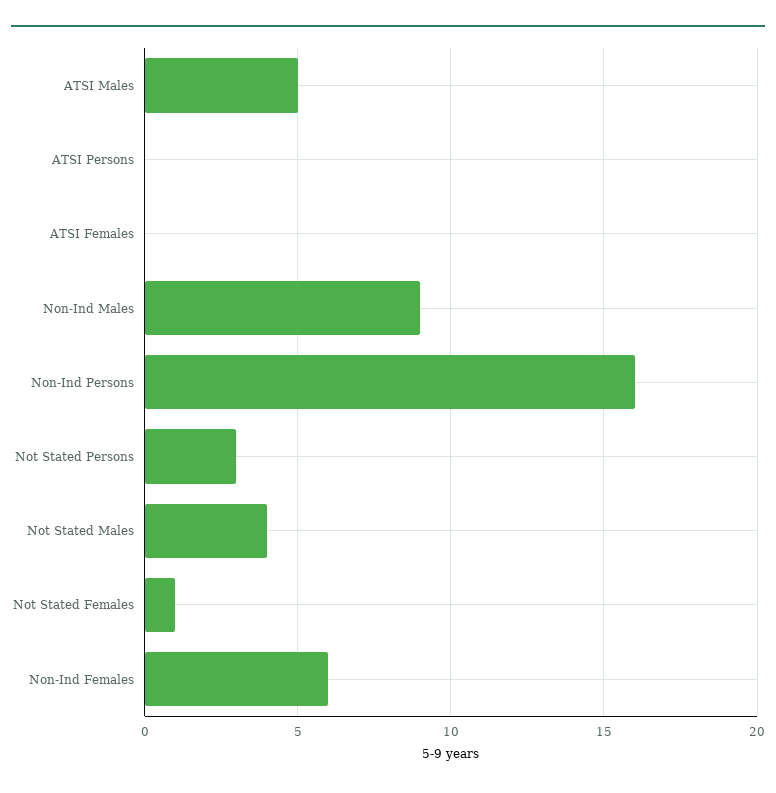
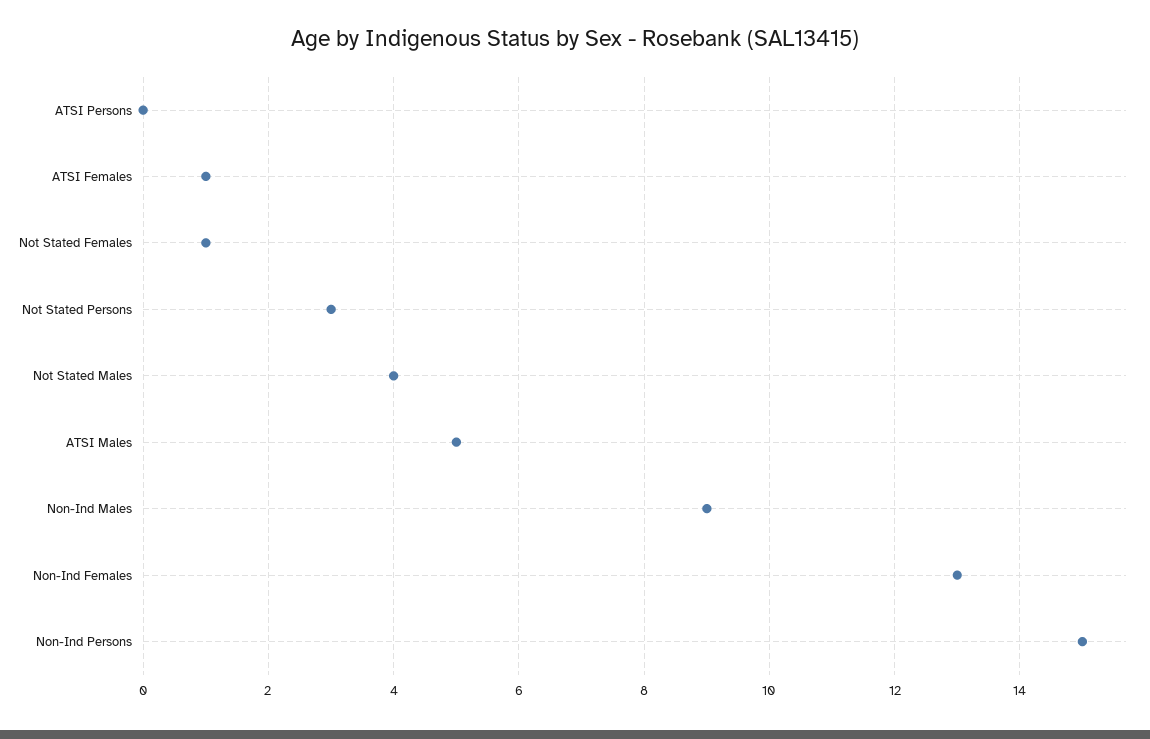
  {
    "ATSI Males": 5,
    "ATSI Persons": 0,
-   "ATSI Females": 0,
+   "ATSI Females": 1,
    "Non-Ind Males": 9,
-   "Non-Ind Persons": 16,
+   "Non-Ind Persons": 15,
    "Not Stated Persons": 3,
    "Not Stated Males": 4,
    "Not Stated Females": 1,
-   "Non-Ind Females": 6
+   "Non-Ind Females": 13
  }

